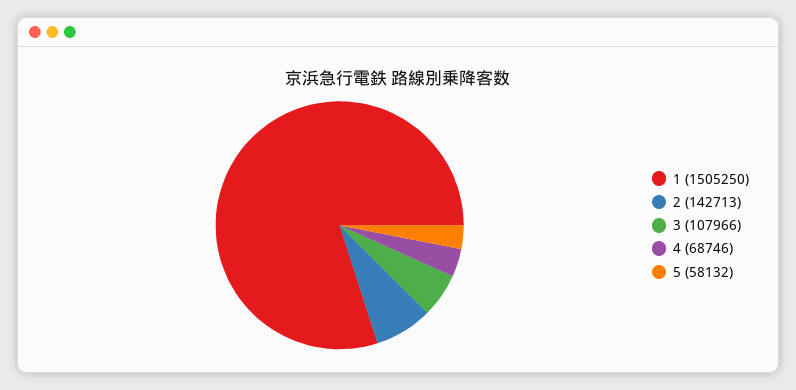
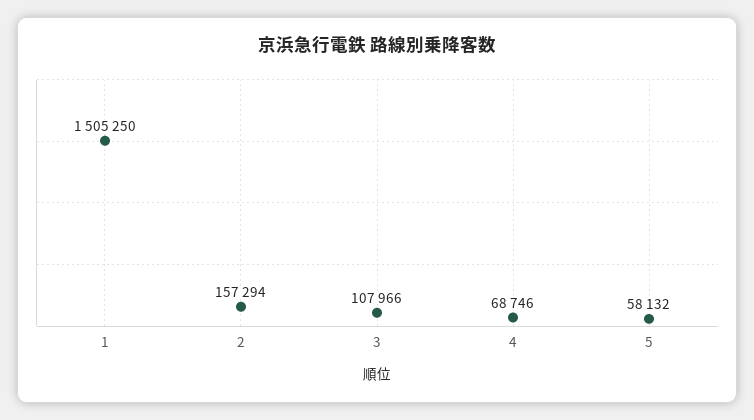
  {
    "1": 1505250,
-   "2": 142713,
+   "2": 157294,
    "3": 107966,
    "4": 68746,
    "5": 58132
  }

